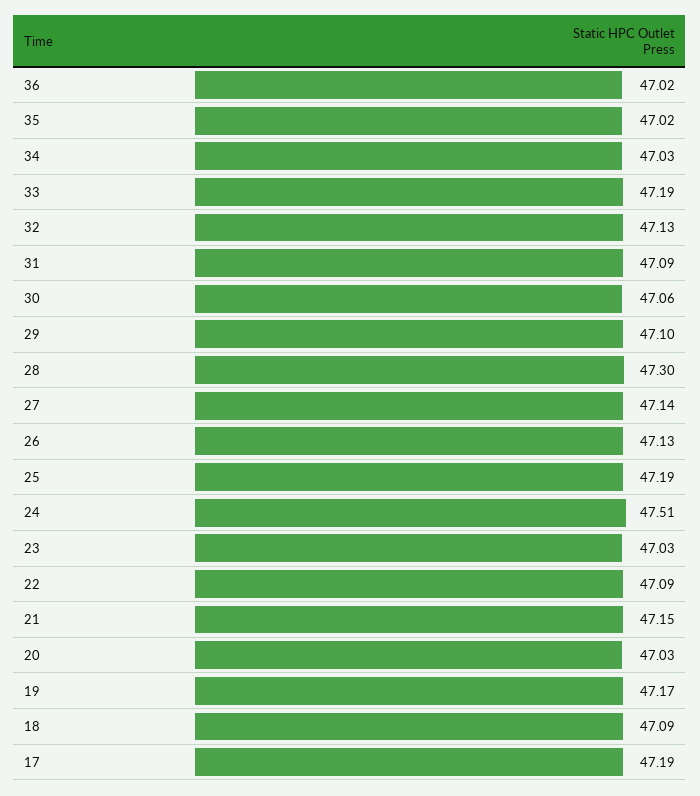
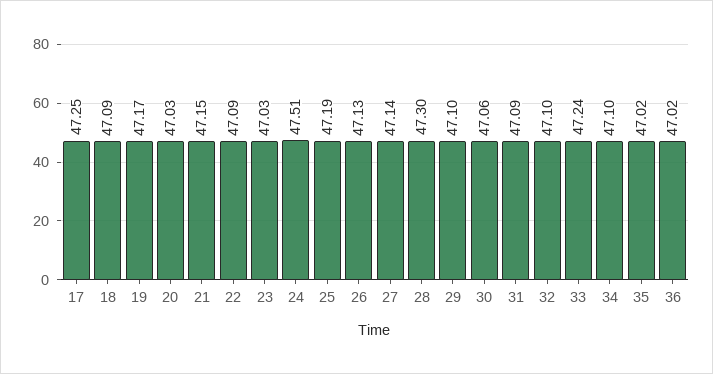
  {
    "36": 47.02,
    "35": 47.02,
-   "34": 47.03,
+   "34": 47.1,
-   "33": 47.19,
+   "33": 47.24,
-   "32": 47.13,
+   "32": 47.1,
    "31": 47.09,
    "30": 47.06,
    "29": 47.1,
    "28": 47.3,
    "27": 47.14,
    "26": 47.13,
    "25": 47.19,
    "24": 47.51,
    "23": 47.03,
    "22": 47.09,
    "21": 47.15,
    "20": 47.03,
    "19": 47.17,
    "18": 47.09,
-   "17": 47.19
+   "17": 47.25
  }

